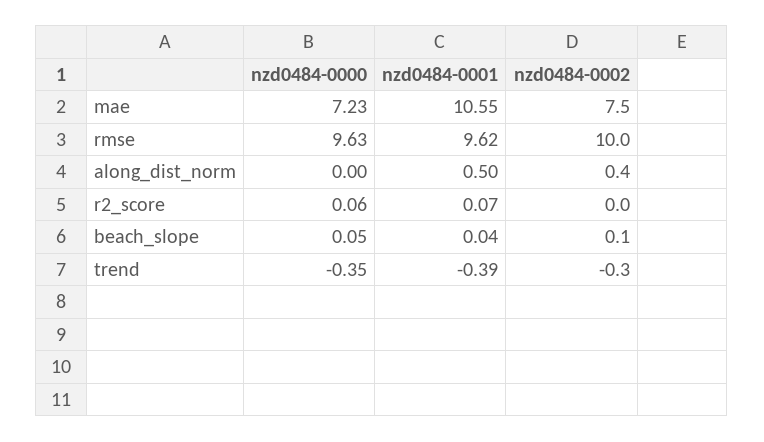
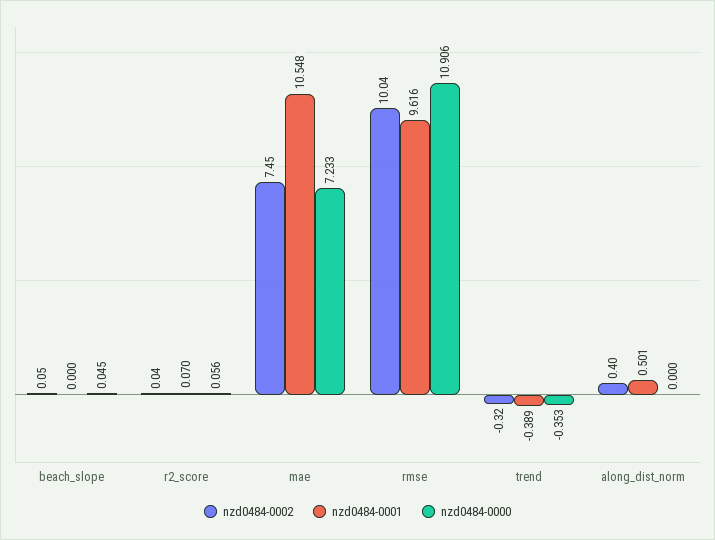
  {
    "nzd0484-0000": {
      "mae": 7.233,
-     "rmse": 9.63,
+     "rmse": 10.906,
      "along_dist_norm": 0,
      "r2_score": 0.056,
      "beach_slope": 0.045,
      "trend": -0.353
    },
    "nzd0484-0001": {
      "mae": 10.548,
      "rmse": 9.616,
      "along_dist_norm": 0.501,
      "r2_score": 0.07,
-     "beach_slope": 0.04,
+     "beach_slope": 0,
      "trend": -0.389
    },
    "nzd0484-0002": {
      "mae": 7.45,
      "rmse": 10.04,
      "along_dist_norm": 0.4,
      "r2_score": 0.04,
      "beach_slope": 0.05,
      "trend": -0.32
    }
  }

